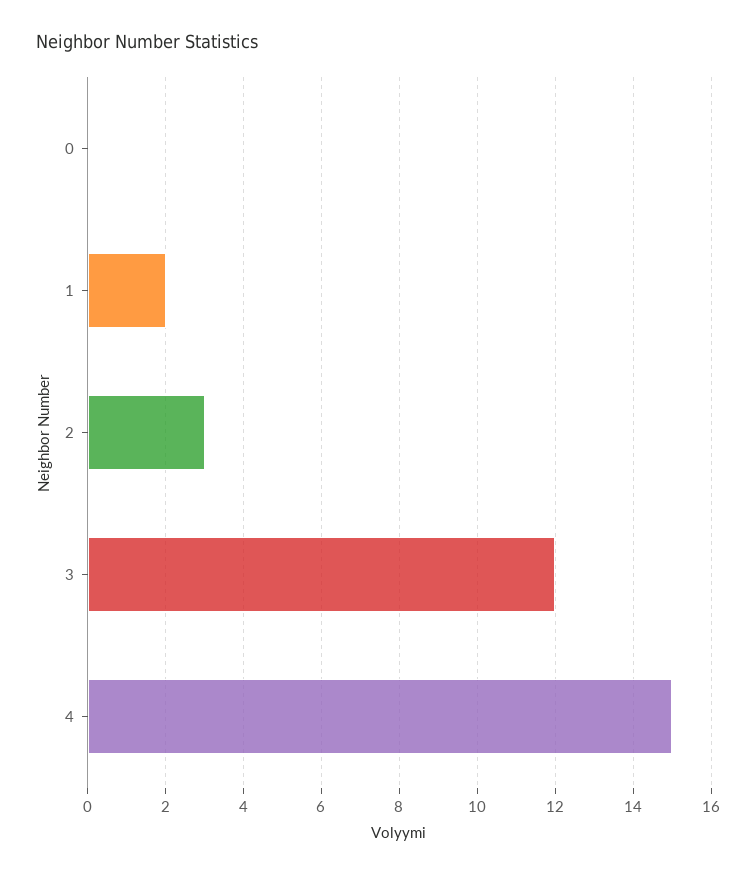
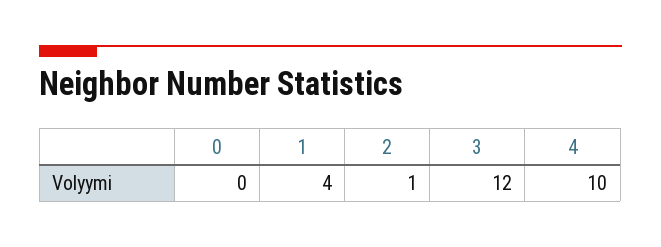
  {
    "0": 0,
-   "1": 2,
+   "1": 4,
-   "2": 3,
+   "2": 1,
    "3": 12,
-   "4": 15
+   "4": 10
  }

